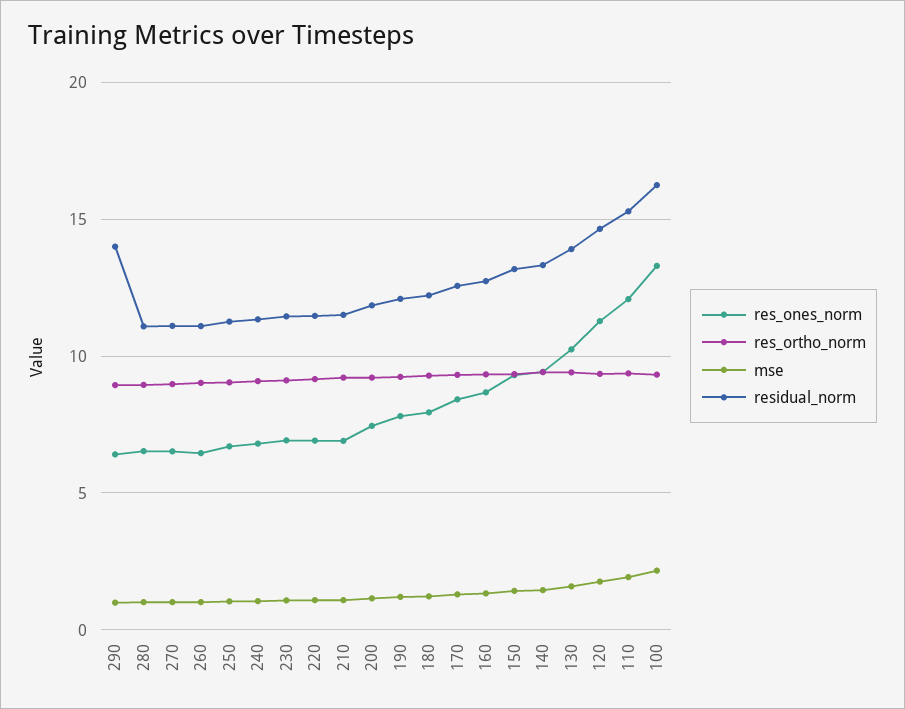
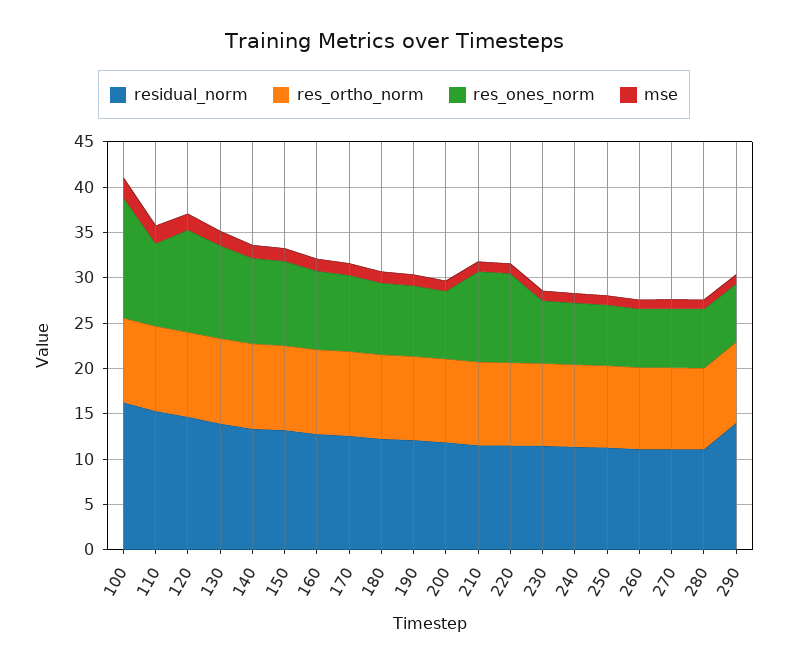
  {
    "res_ones_norm": {
      "290": 6.5,
      "280": 6.5,
      "270": 6.5,
      "260": 6.5,
      "250": 6.5,
      "240": 7,
      "230": 7,
-     "220": 7,
+     "220": 10,
-     "210": 7,
+     "210": 10,
      "200": 7.5,
      "190": 8,
      "180": 8,
      "170": 8.5,
      "160": 8.5,
      "150": 9.5,
      "140": 9.5,
      "130": 10,
      "120": 11.5,
-     "110": 12,
+     "110": 9,
      "100": 13.5
    },
    "res_ortho_norm": {
      "290": 9,
      "280": 9,
      "270": 9,
      "260": 9,
      "250": 9,
      "240": 9,
      "230": 9,
      "220": 9,
      "210": 9,
      "200": 9,
      "190": 9,
      "180": 9.5,
      "170": 9.5,
      "160": 9.5,
      "150": 9.5,
      "140": 9.5,
      "130": 9.5,
      "120": 9.5,
      "110": 9.5,
      "100": 9.5
    },
    "mse": {
      "290": 1,
      "280": 1,
      "270": 1,
      "260": 1,
      "250": 1,
      "240": 1,
      "230": 1,
      "220": 1,
      "210": 1,
      "200": 1,
      "190": 1,
      "180": 1,
      "170": 1.5,
      "160": 1.5,
      "150": 1.5,
      "140": 1.5,
      "130": 1.5,
      "120": 2,
      "110": 2,
      "100": 2
    },
    "residual_norm": {
      "290": 14,
      "280": 11,
      "270": 11,
      "260": 11,
      "250": 11.5,
      "240": 11.5,
      "230": 11.5,
      "220": 11.5,
      "210": 11.5,
      "200": 12,
      "190": 12,
      "180": 12,
      "170": 12.5,
      "160": 12.5,
      "150": 13,
      "140": 13.5,
      "130": 14,
      "120": 14.5,
      "110": 15.5,
      "100": 16
    }
  }

